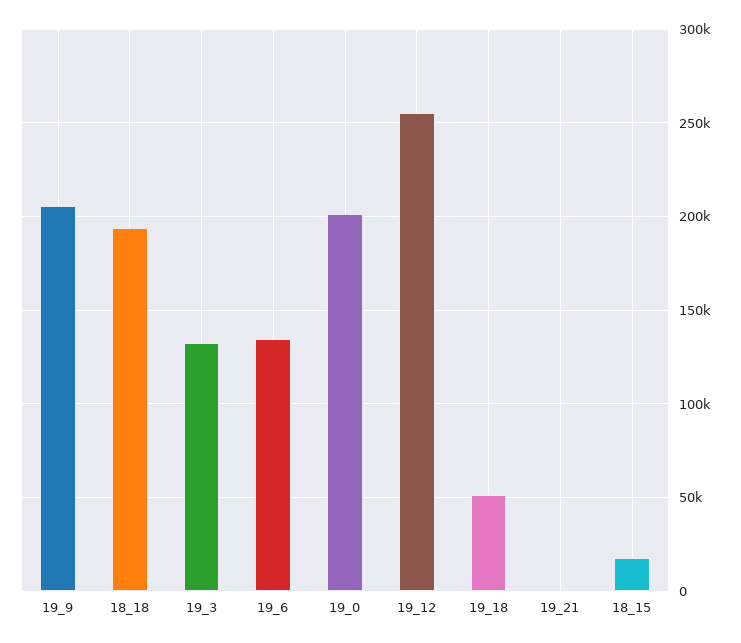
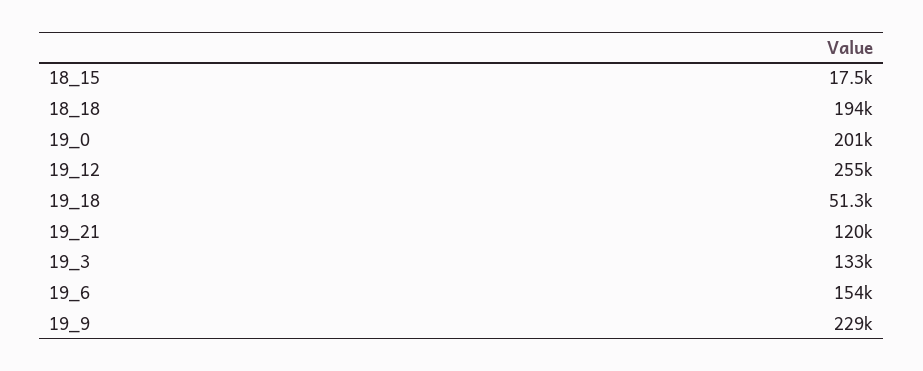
  {
-   "19_9": 205000,
+   "19_9": 229000,
    "18_18": 194000,
    "19_3": 133000,
-   "19_6": 135000,
+   "19_6": 154000,
    "19_0": 201000,
    "19_12": 255000,
    "19_18": 51300,
-   "19_21": 0,
+   "19_21": 120000,
    "18_15": 17500
  }

